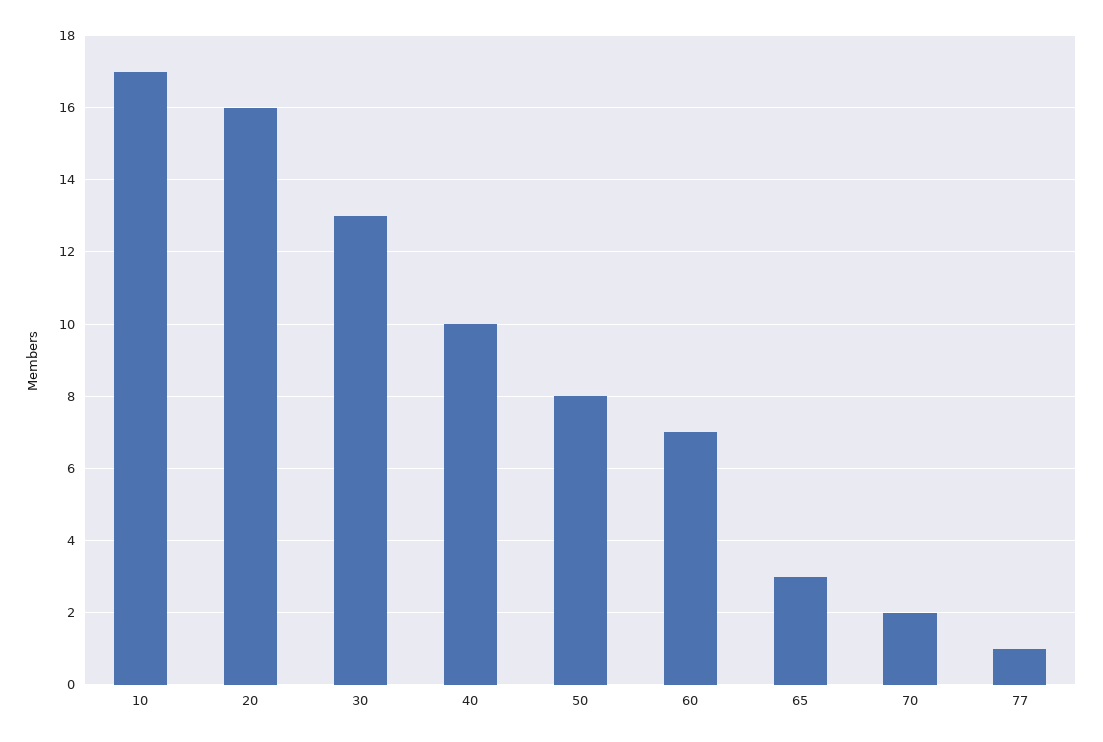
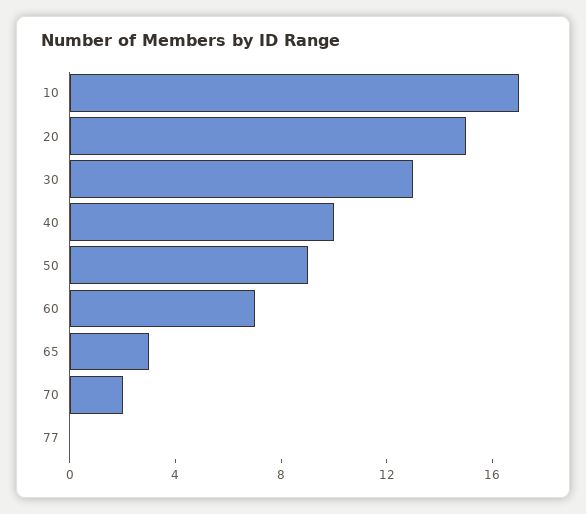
  {
    "10": 17,
-   "20": 16,
+   "20": 15,
    "30": 13,
    "40": 10,
-   "50": 8,
+   "50": 9,
    "60": 7,
    "65": 3,
    "70": 2,
-   "77": 1
+   "77": 0
  }

